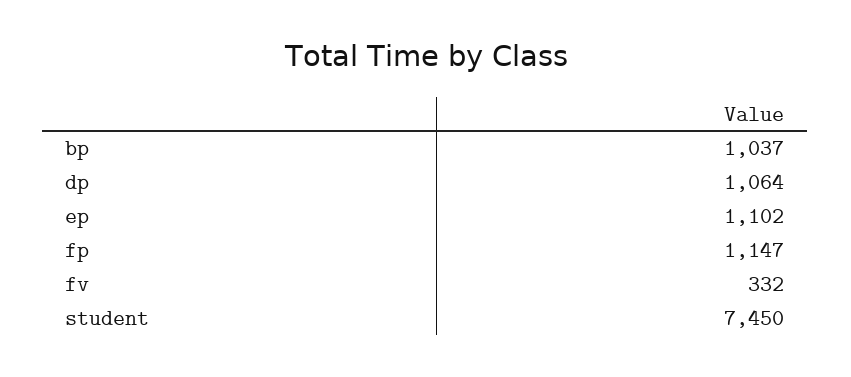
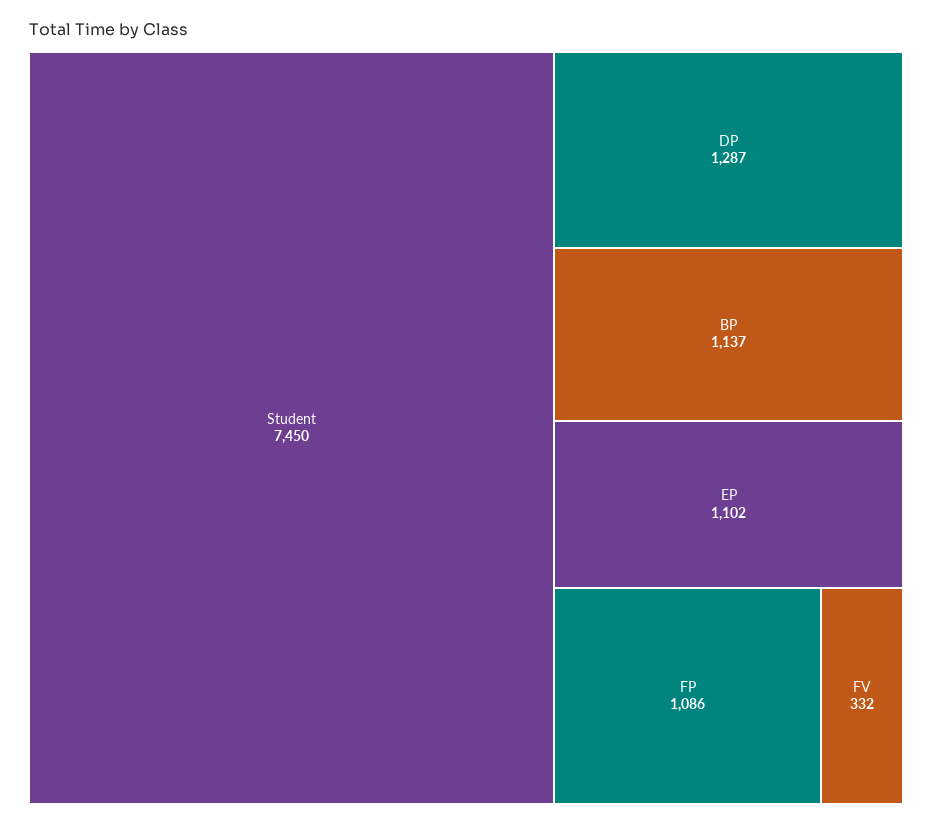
  {
-   "bp": 1037,
+   "bp": 1137,
-   "dp": 1064,
+   "dp": 1287,
    "ep": 1102,
-   "fp": 1147,
+   "fp": 1086,
    "fv": 332,
    "student": 7450
  }

